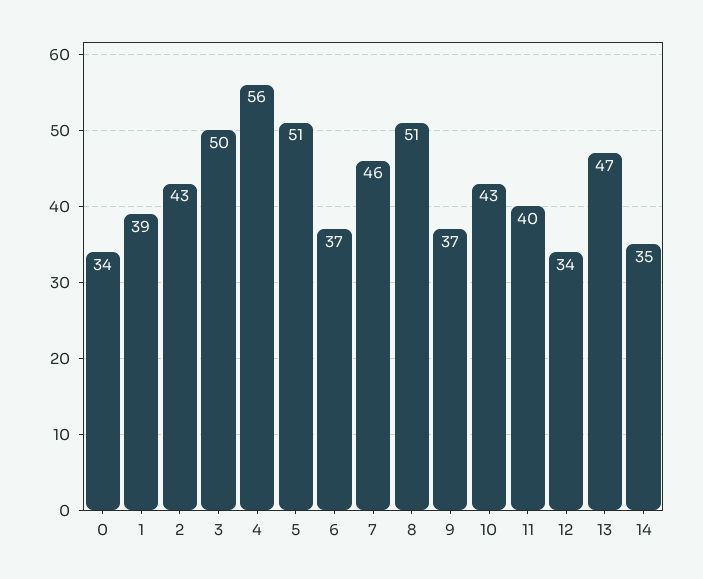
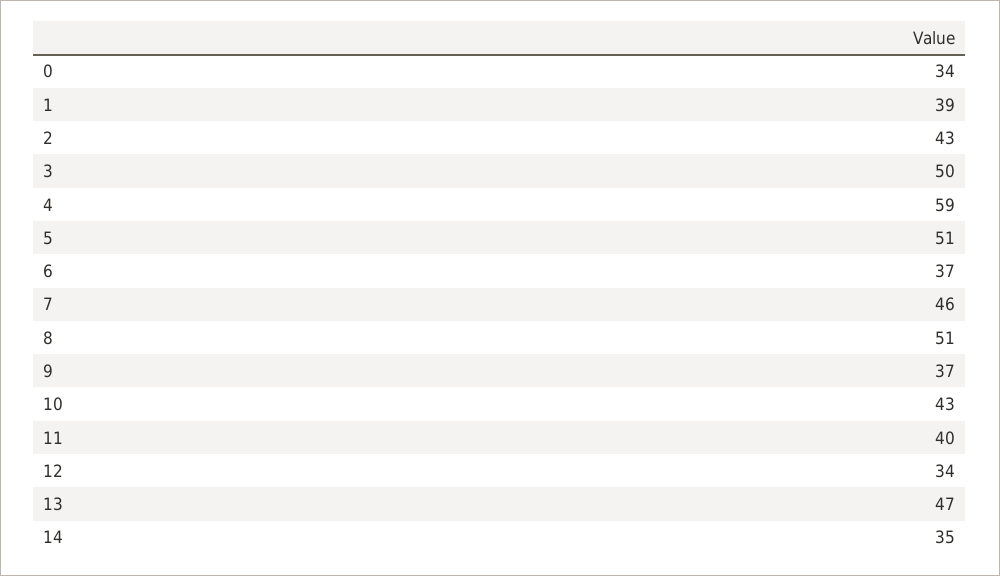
  {
    "0": 34,
    "1": 39,
    "2": 43,
    "3": 50,
-   "4": 56,
+   "4": 59,
    "5": 51,
    "6": 37,
    "7": 46,
    "8": 51,
    "9": 37,
    "10": 43,
    "11": 40,
    "12": 34,
    "13": 47,
    "14": 35
  }

